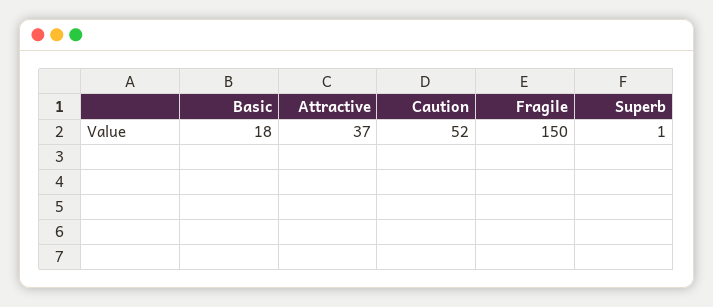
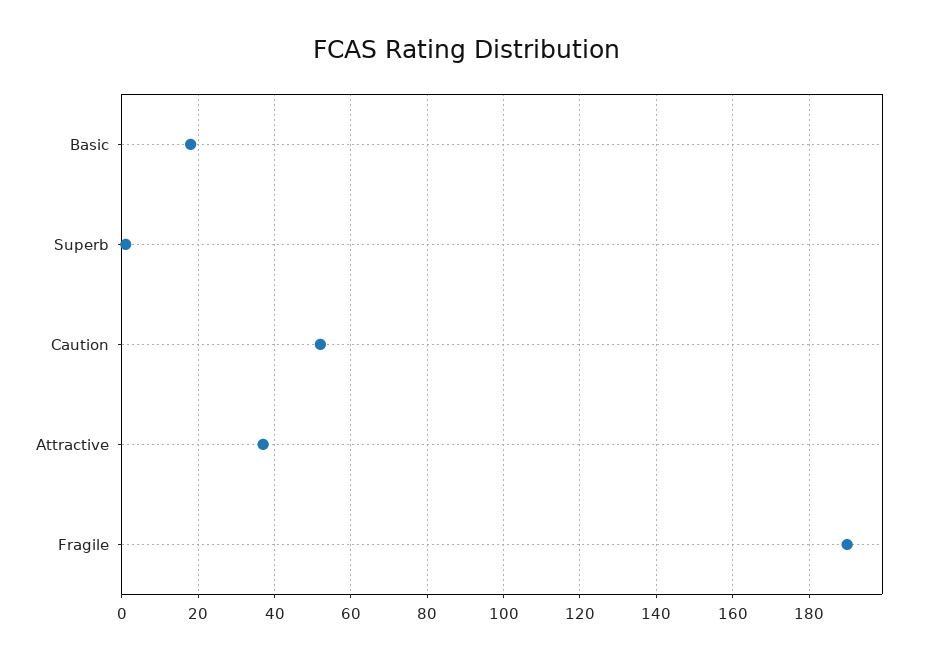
  {
    "Basic": 18,
    "Attractive": 37,
    "Caution": 52,
-   "Fragile": 150,
+   "Fragile": 190,
    "Superb": 1
  }

